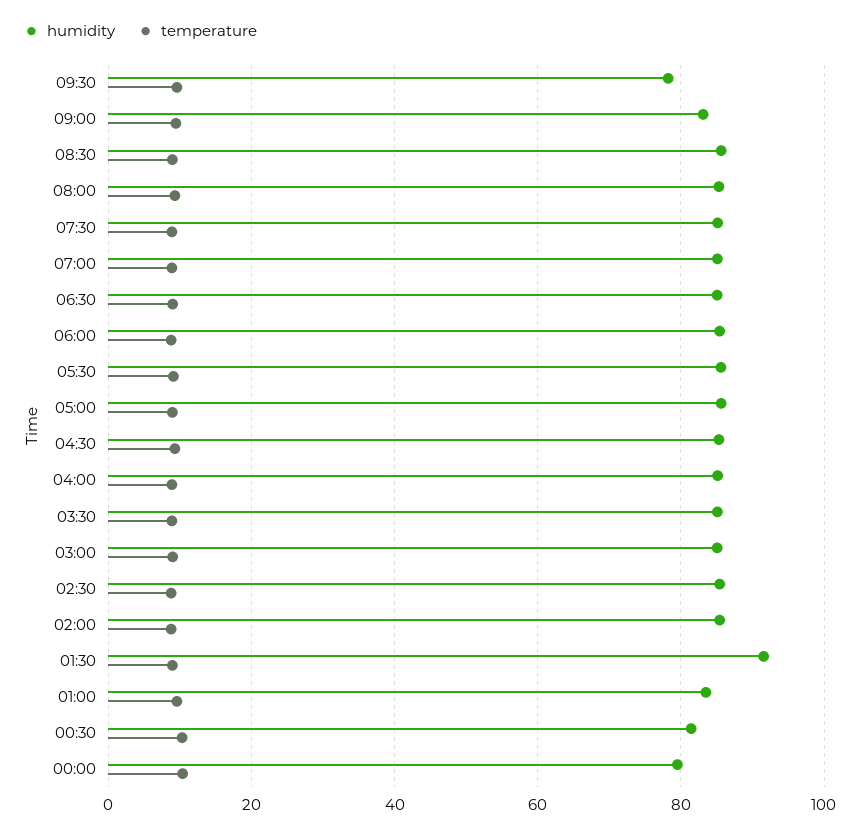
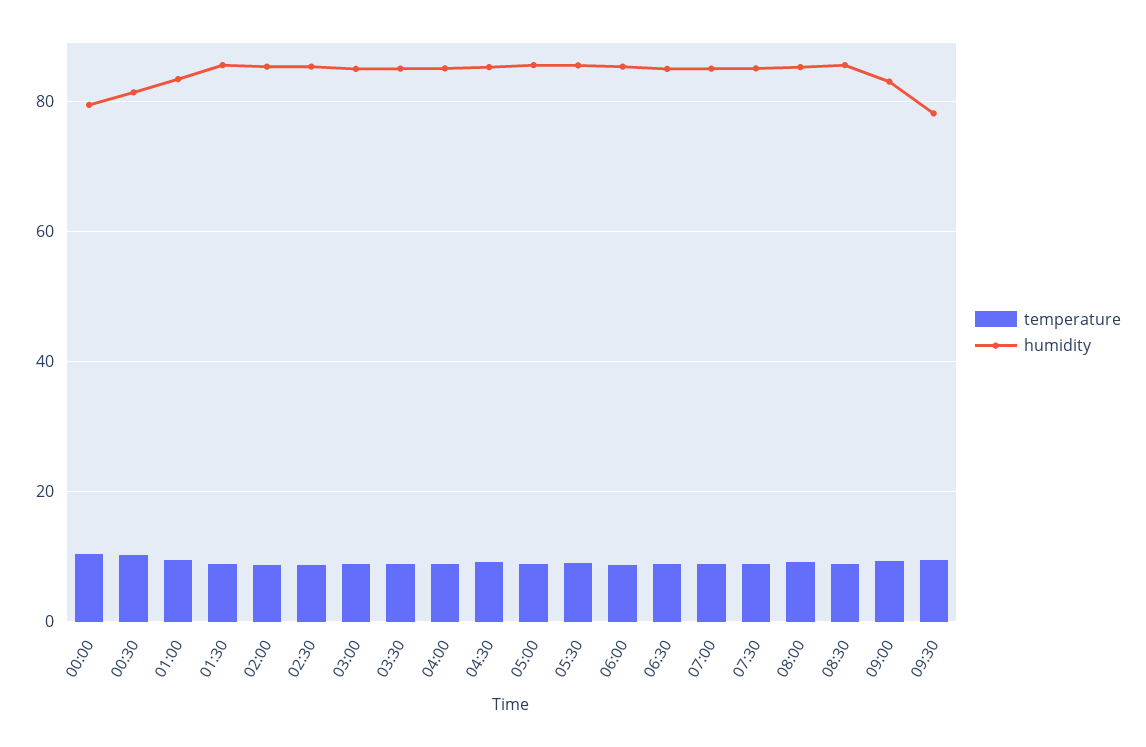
  {
    "humidity": {
      "09:30": 78,
      "09:00": 84,
      "08:30": 86,
      "08:00": 86,
      "07:30": 86,
      "07:00": 86,
      "06:30": 86,
      "06:00": 86,
      "05:30": 86,
      "05:00": 86,
      "04:30": 86,
      "04:00": 86,
      "03:30": 86,
      "03:00": 86,
      "02:30": 86,
      "02:00": 86,
-     "01:30": 92,
+     "01:30": 86,
      "01:00": 84,
      "00:30": 82,
      "00:00": 80
    },
    "temperature": {
      "09:30": 10,
      "09:00": 10,
      "08:30": 8,
      "08:00": 10,
      "07:30": 8,
      "07:00": 8,
      "06:30": 8,
      "06:00": 8,
      "05:30": 10,
      "05:00": 8,
      "04:30": 10,
      "04:00": 8,
      "03:30": 8,
      "03:00": 8,
      "02:30": 8,
      "02:00": 8,
      "01:30": 8,
      "01:00": 10,
      "00:30": 10,
      "00:00": 10
    }
  }

